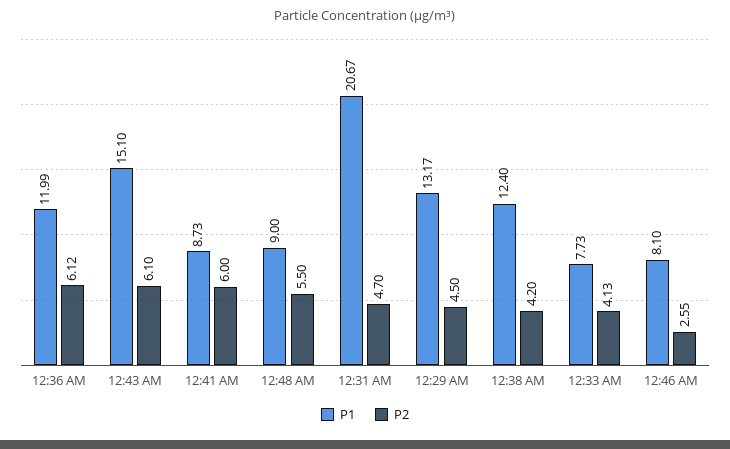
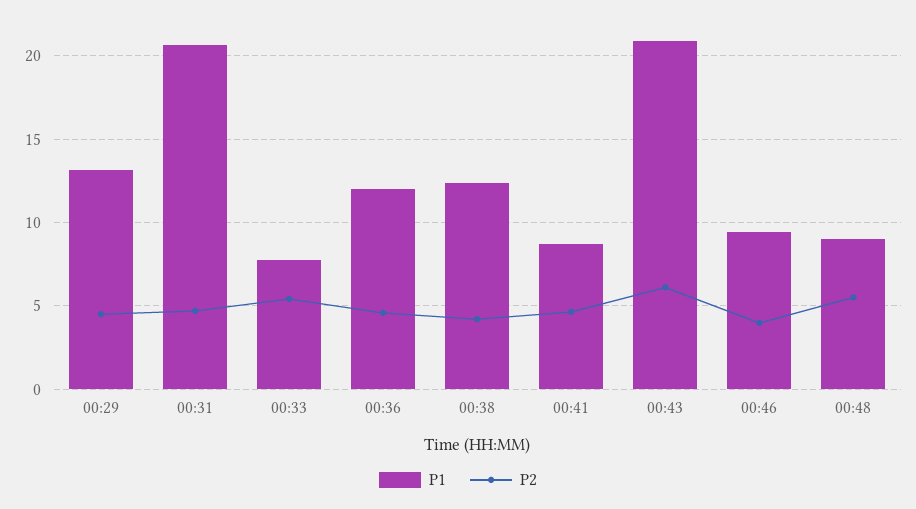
  {
    "P1": {
      "12:36 AM": 11.99,
-     "12:43 AM": 15.1,
+     "12:43 AM": 21,
      "12:41 AM": 8.73,
      "12:48 AM": 9,
      "12:31 AM": 20.67,
      "12:29 AM": 13.17,
      "12:38 AM": 12.4,
      "12:33 AM": 7.73,
-     "12:46 AM": 8.1
+     "12:46 AM": 9.5
    },
    "P2": {
-     "12:36 AM": 6.12,
+     "12:36 AM": 4.5,
      "12:43 AM": 6.1,
-     "12:41 AM": 6,
+     "12:41 AM": 4.5,
      "12:48 AM": 5.5,
      "12:31 AM": 4.7,
      "12:29 AM": 4.5,
      "12:38 AM": 4.2,
-     "12:33 AM": 4.13,
+     "12:33 AM": 5.5,
-     "12:46 AM": 2.55
+     "12:46 AM": 4
    }
  }

